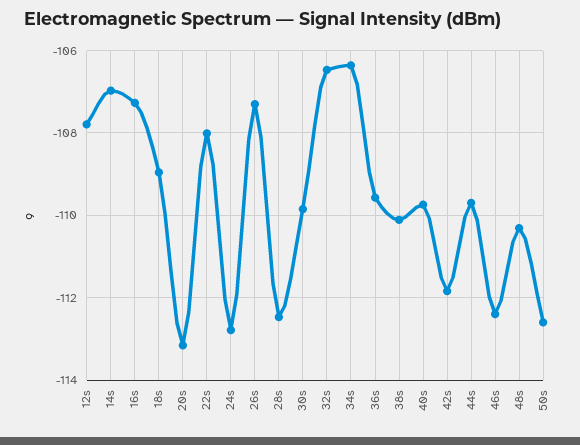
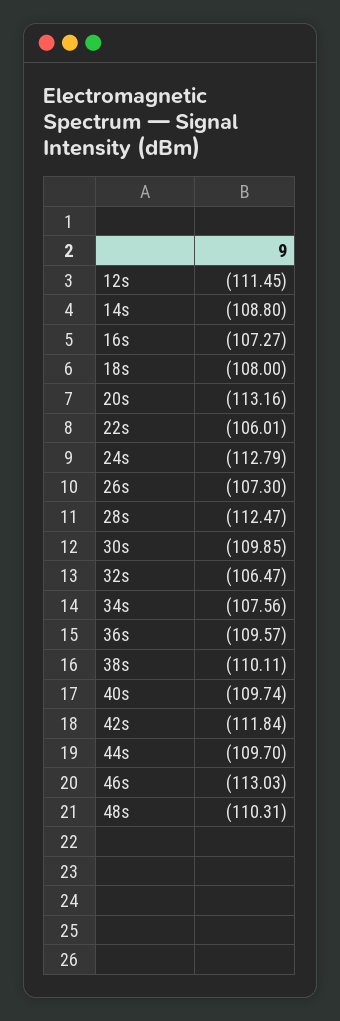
  {
-   "12s": -107.8,
+   "12s": -111.45,
-   "14s": -107,
+   "14s": -108.8,
    "16s": -107.27,
-   "18s": -109,
+   "18s": -108,
    "20s": -113.16,
-   "22s": -108,
+   "22s": -106.01,
    "24s": -112.79,
    "26s": -107.3,
    "28s": -112.47,
    "30s": -109.85,
    "32s": -106.47,
-   "34s": -106.4,
+   "34s": -107.56,
    "36s": -109.57,
    "38s": -110.11,
    "40s": -109.74,
    "42s": -111.84,
    "44s": -109.7,
-   "46s": -112.4,
+   "46s": -113.03,
-   "48s": -110.31,
+   "48s": -110.31
-   "50s": -112.6
  }

